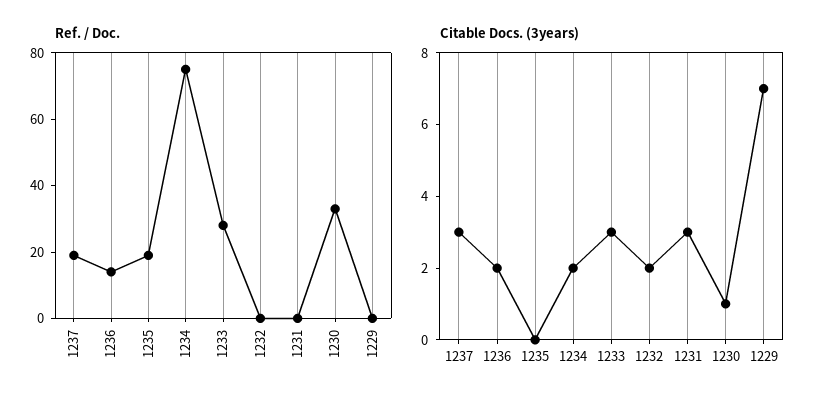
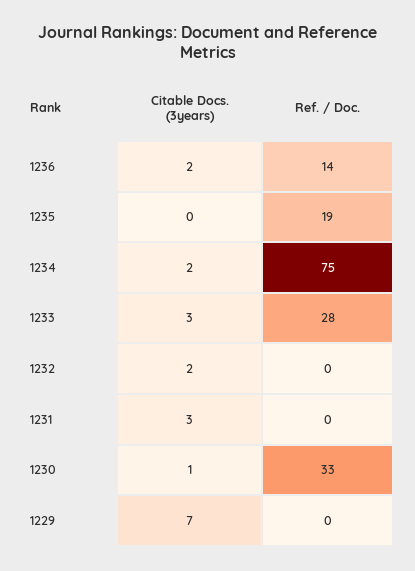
  {
    "Ref. / Doc.": {
-     "1237": 20,
      "1236": 14,
      "1235": 19,
      "1234": 75,
      "1233": 28,
      "1232": 0,
      "1231": 0,
      "1230": 33,
      "1229": 0
    },
    "Citable Docs. (3years)": {
-     "1237": 3,
      "1236": 2,
      "1235": 0,
      "1234": 2,
      "1233": 3,
      "1232": 2,
      "1231": 3,
      "1230": 1,
      "1229": 7
    }
  }

